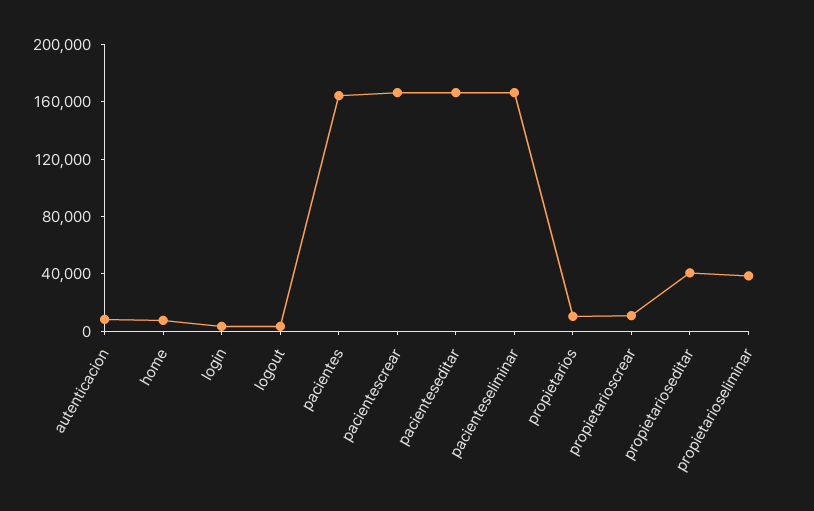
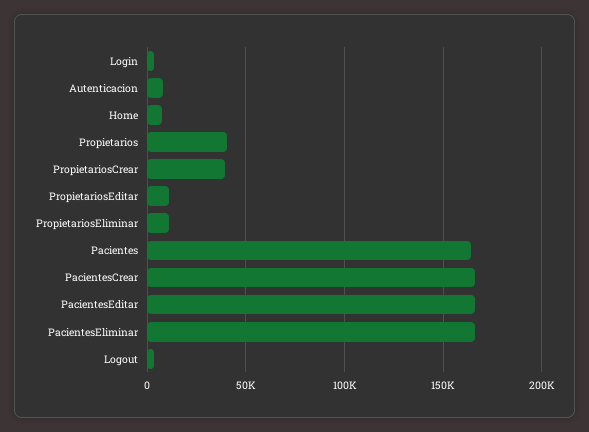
  {
    "autenticacion": 10000,
    "home": 5000,
    "login": 5000,
    "logout": 5000,
    "pacientes": 165000,
    "pacientescrear": 165000,
    "pacienteseditar": 165000,
    "pacienteseliminar": 165000,
-   "propietarios": 10000,
+   "propietarios": 40000,
-   "propietarioscrear": 10000,
+   "propietarioscrear": 40000,
-   "propietarioseditar": 40000,
+   "propietarioseditar": 10000,
-   "propietarioseliminar": 40000
+   "propietarioseliminar": 10000
  }

